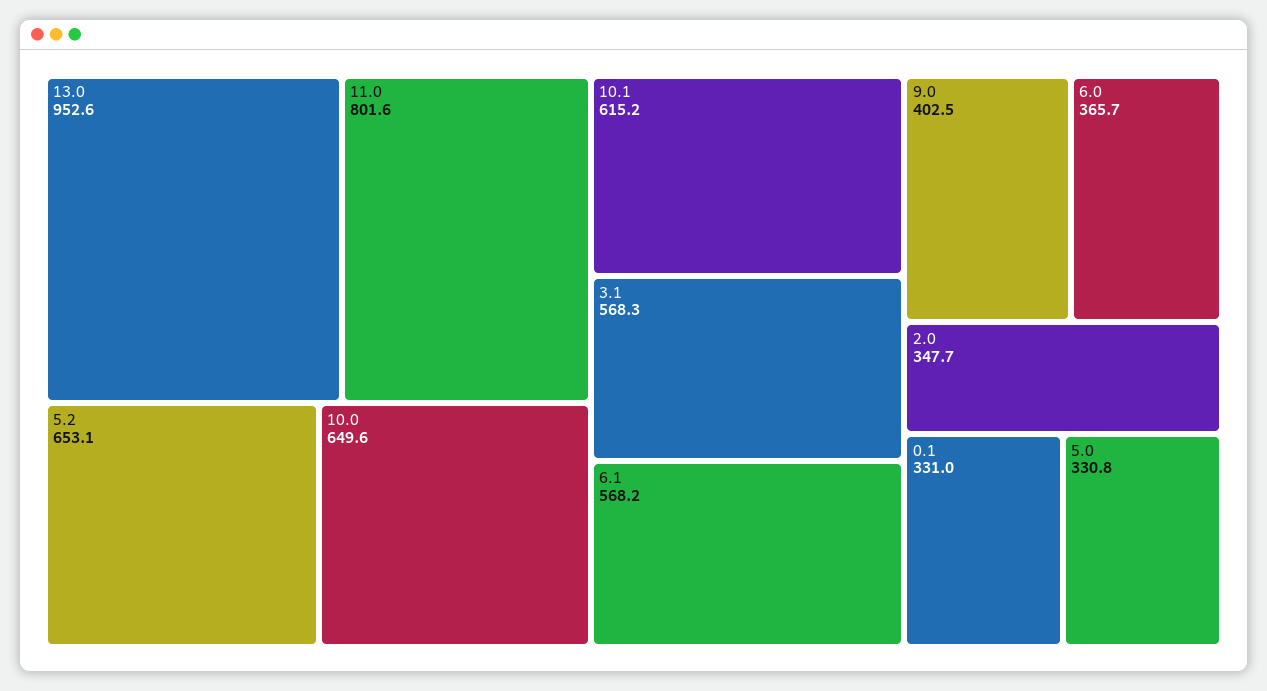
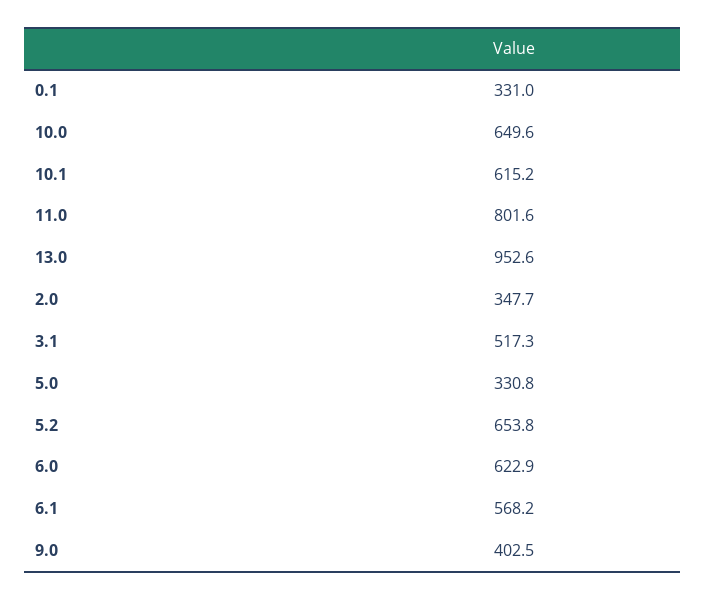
  {
    "13.0": 952.6,
    "11.0": 801.6,
-   "5.2": 653.1,
+   "5.2": 653.8,
    "10.0": 649.6,
    "10.1": 615.2,
-   "3.1": 568.3,
+   "3.1": 517.3,
    "6.1": 568.2,
    "9.0": 402.5,
-   "6.0": 365.7,
+   "6.0": 622.9,
    "2.0": 347.7,
    "0.1": 331,
    "5.0": 330.8
  }

